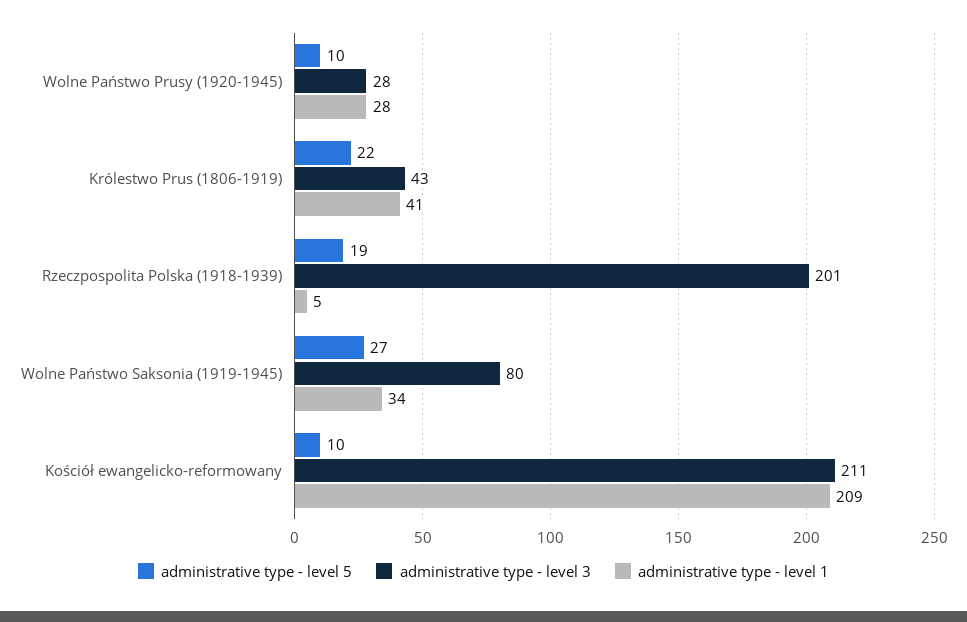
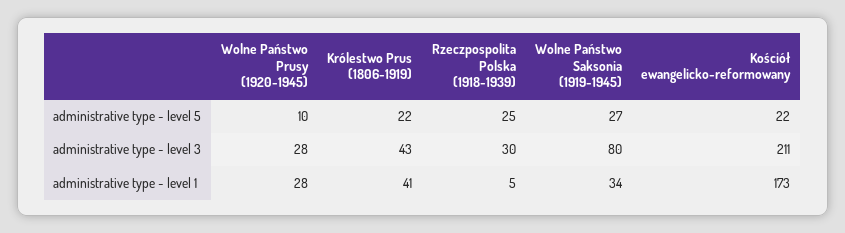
  {
    "administrative type - level 5": {
      "Wolne Państwo Prusy (1920-1945)": 10,
      "Królestwo Prus (1806-1919)": 22,
-     "Rzeczpospolita Polska (1918-1939)": 19,
+     "Rzeczpospolita Polska (1918-1939)": 25,
      "Wolne Państwo Saksonia (1919-1945)": 27,
-     "Kościół ewangelicko-reformowany": 10
+     "Kościół ewangelicko-reformowany": 22
    },
    "administrative type - level 3": {
      "Wolne Państwo Prusy (1920-1945)": 28,
      "Królestwo Prus (1806-1919)": 43,
-     "Rzeczpospolita Polska (1918-1939)": 201,
+     "Rzeczpospolita Polska (1918-1939)": 30,
      "Wolne Państwo Saksonia (1919-1945)": 80,
      "Kościół ewangelicko-reformowany": 211
    },
    "administrative type - level 1": {
      "Wolne Państwo Prusy (1920-1945)": 28,
      "Królestwo Prus (1806-1919)": 41,
      "Rzeczpospolita Polska (1918-1939)": 5,
      "Wolne Państwo Saksonia (1919-1945)": 34,
-     "Kościół ewangelicko-reformowany": 209
+     "Kościół ewangelicko-reformowany": 173
    }
  }

